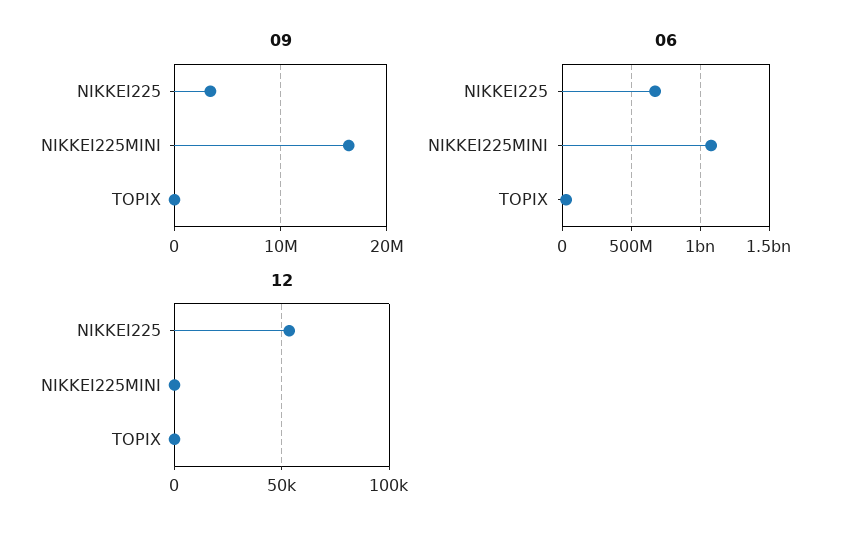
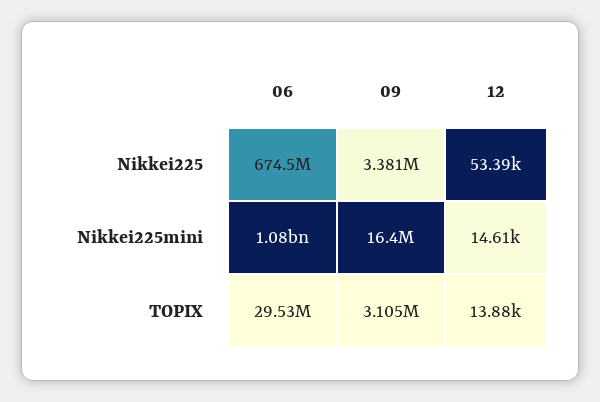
  {
    "09": {
      "NIKKEI225": 3381000,
      "NIKKEI225MINI": 16400000,
-     "TOPIX": 0
+     "TOPIX": 3105000
    },
    "06": {
      "NIKKEI225": 674500000,
      "NIKKEI225MINI": 1080000000,
      "TOPIX": 29530000
    },
    "12": {
      "NIKKEI225": 53390,
-     "NIKKEI225MINI": 0,
+     "NIKKEI225MINI": 14610,
-     "TOPIX": 0
+     "TOPIX": 13880
    }
  }

